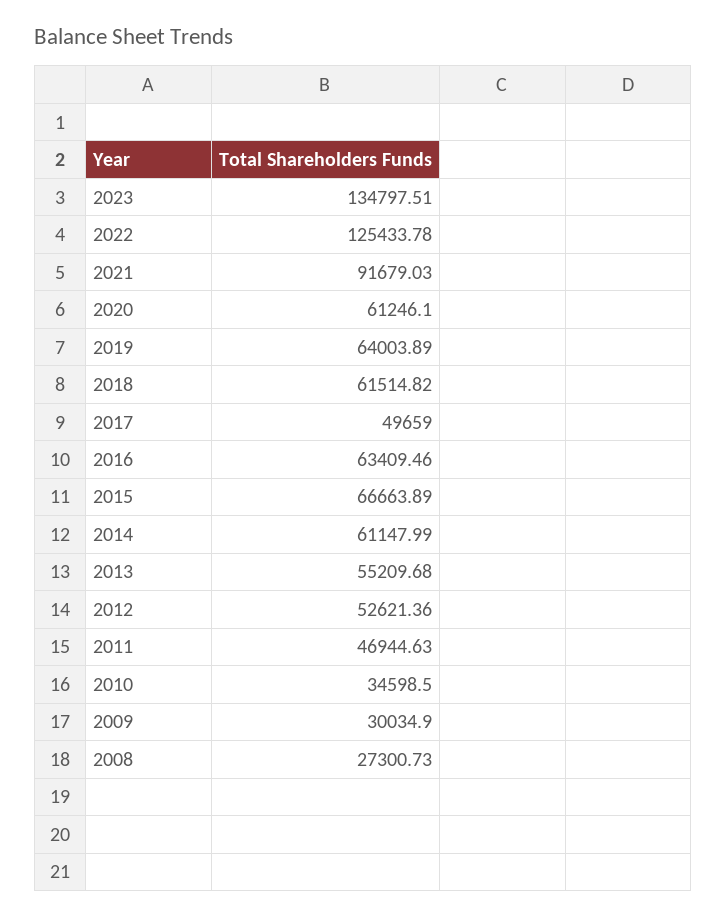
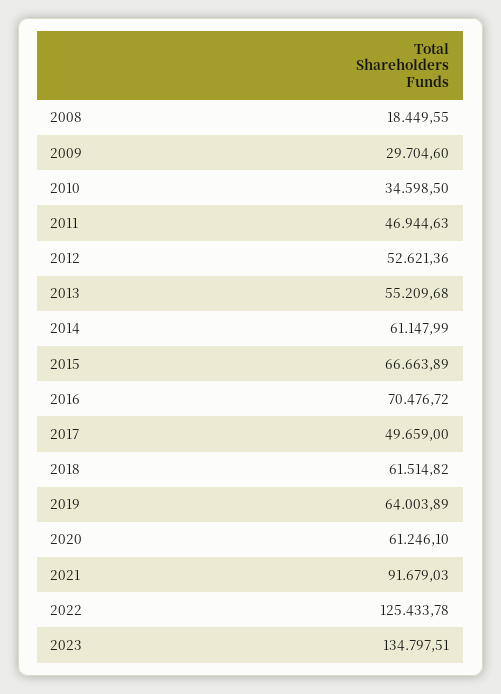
  {
    "2023": 134797.51,
    "2022": 125433.78,
    "2021": 91679.03,
    "2020": 61246.1,
    "2019": 64003.89,
    "2018": 61514.82,
    "2017": 49659,
-   "2016": 63409.46,
+   "2016": 70476.72,
    "2015": 66663.89,
    "2014": 61147.99,
    "2013": 55209.68,
    "2012": 52621.36,
    "2011": 46944.63,
    "2010": 34598.5,
-   "2009": 30034.9,
+   "2009": 29704.6,
-   "2008": 27300.73
+   "2008": 18449.55
  }

